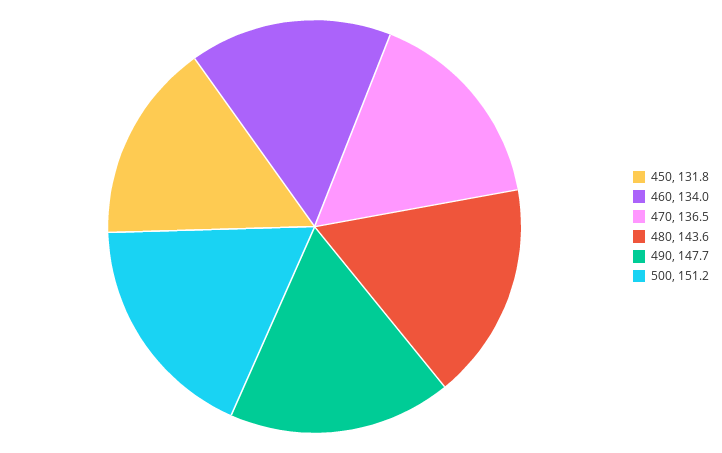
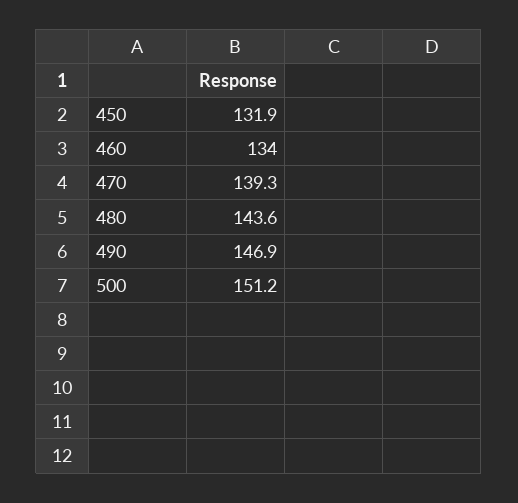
  {
-   "450": 131.8,
+   "450": 131.9,
    "460": 134,
-   "470": 136.5,
+   "470": 139.3,
    "480": 143.6,
-   "490": 147.7,
+   "490": 146.9,
    "500": 151.2
  }

